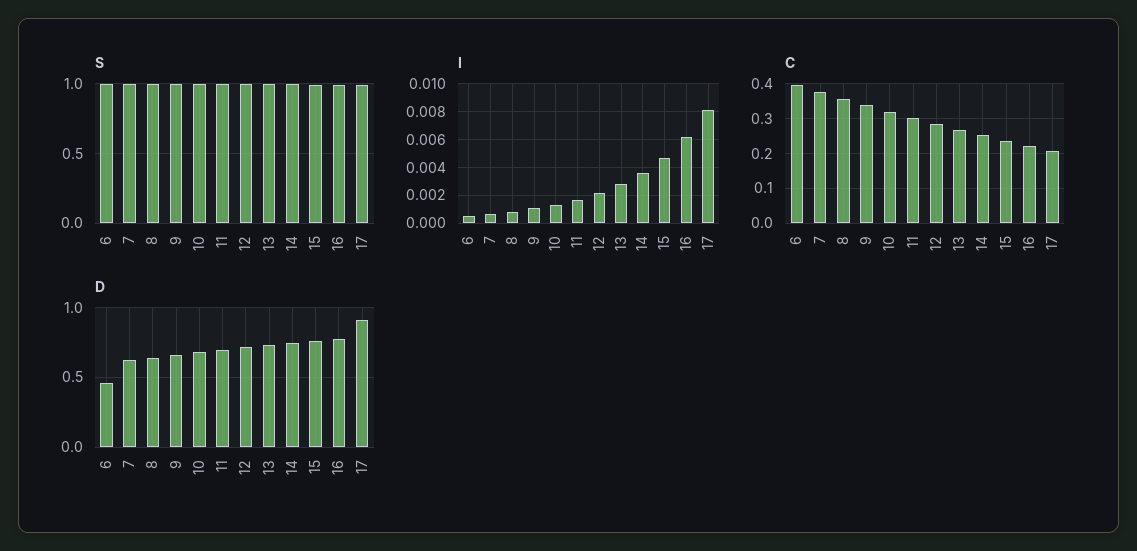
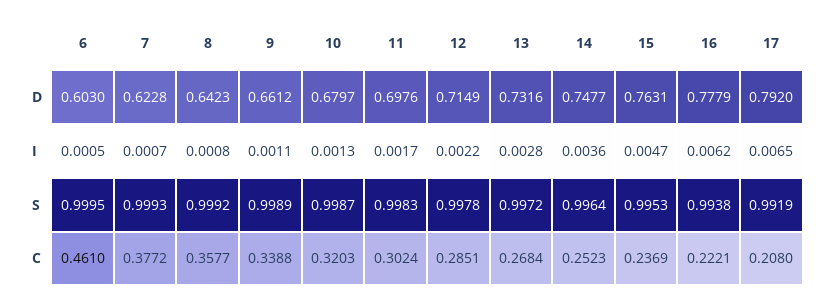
  {
    "S": {
      "6": 0.9995,
      "7": 0.9993,
      "8": 0.9992,
      "9": 0.9989,
      "10": 0.9987,
      "11": 0.9983,
      "12": 0.9978,
      "13": 0.9972,
      "14": 0.9964,
      "15": 0.9953,
      "16": 0.9938,
      "17": 0.9919
    },
    "I": {
      "6": 0.0005,
      "7": 0.0007,
      "8": 0.0008,
      "9": 0.0011,
      "10": 0.0013,
      "11": 0.0017,
      "12": 0.0022,
      "13": 0.0028,
      "14": 0.0036,
      "15": 0.0047,
      "16": 0.0062,
-     "17": 0.008
+     "17": 0.0065
    },
    "C": {
-     "6": 0.4,
+     "6": 0.461,
      "7": 0.3772,
      "8": 0.3577,
      "9": 0.3388,
      "10": 0.3203,
      "11": 0.3024,
      "12": 0.2851,
      "13": 0.2684,
      "14": 0.2523,
      "15": 0.2369,
      "16": 0.2221,
      "17": 0.208
    },
    "D": {
-     "6": 0.45,
+     "6": 0.603,
      "7": 0.6228,
      "8": 0.6423,
      "9": 0.6612,
      "10": 0.6797,
      "11": 0.6976,
      "12": 0.7149,
      "13": 0.7316,
      "14": 0.7477,
      "15": 0.7631,
      "16": 0.7779,
-     "17": 0.9
+     "17": 0.792
    }
  }

